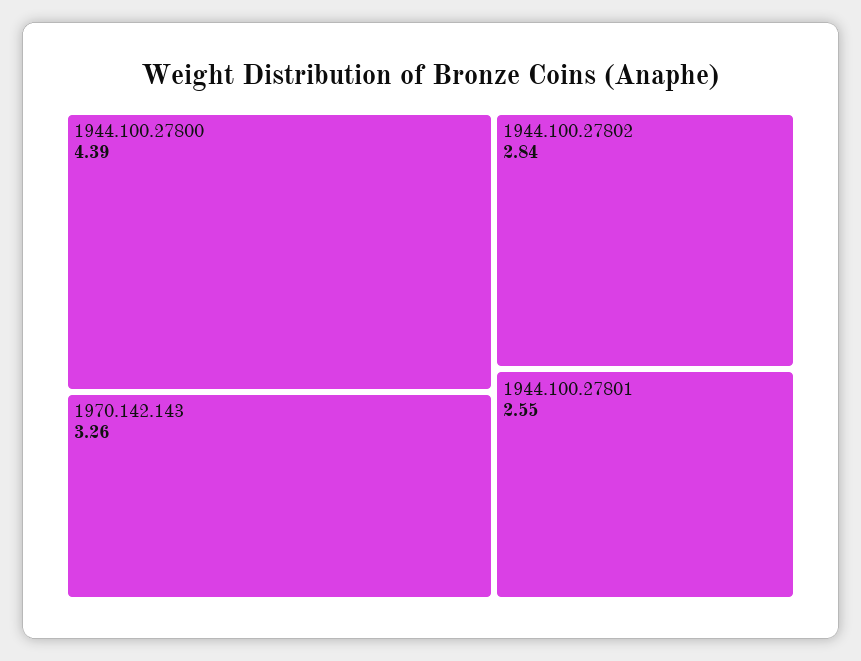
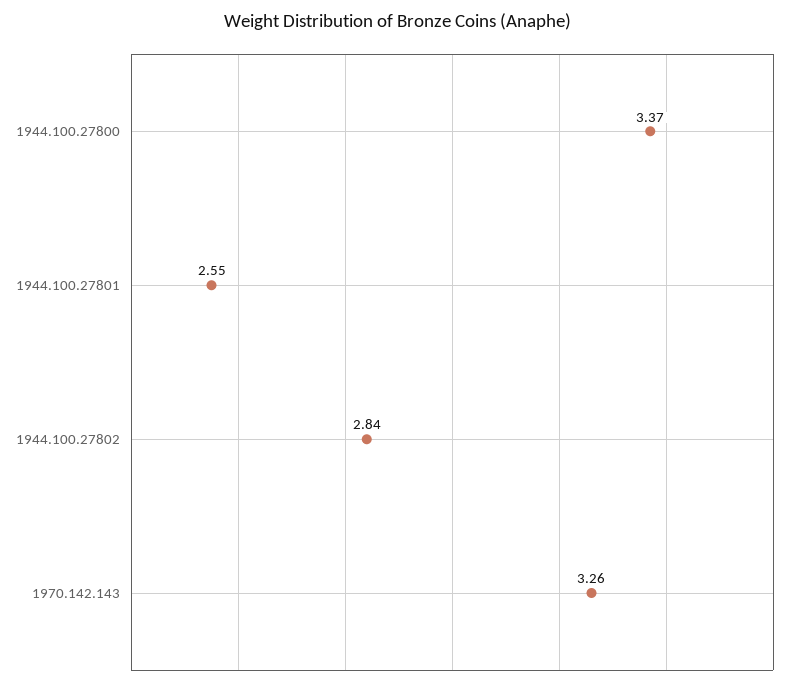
  {
-   "1944.100.27800": 4.39,
+   "1944.100.27800": 3.37,
    "1970.142.143": 3.26,
    "1944.100.27802": 2.84,
    "1944.100.27801": 2.55
  }

